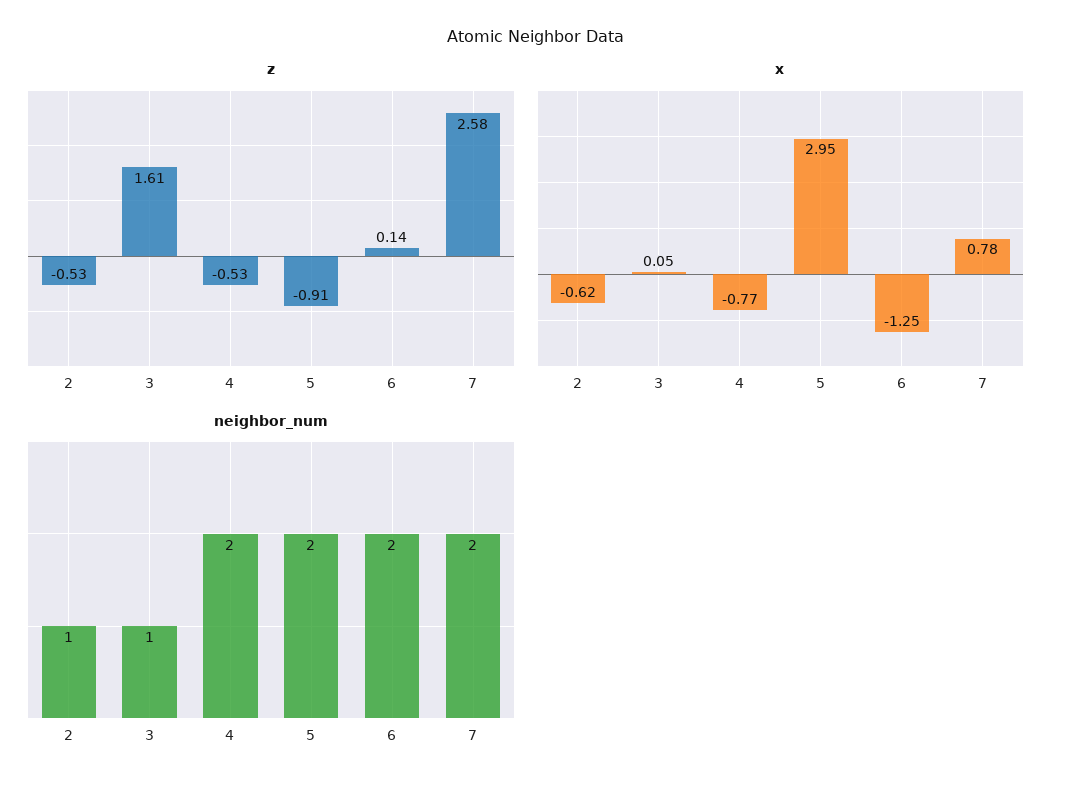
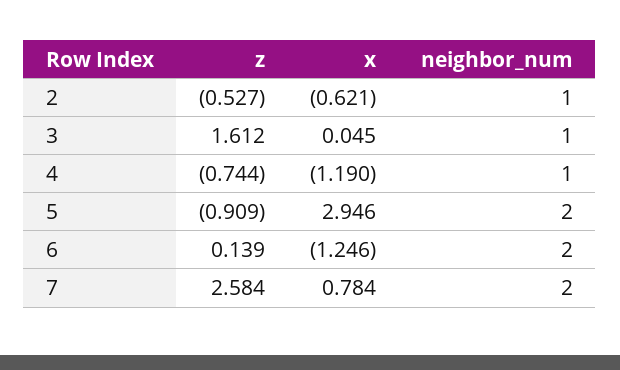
  {
    "z": {
      "2": -0.527,
      "3": 1.612,
-     "4": -0.53,
+     "4": -0.744,
      "5": -0.909,
      "6": 0.139,
      "7": 2.584
    },
    "x": {
      "2": -0.621,
      "3": 0.045,
-     "4": -0.77,
+     "4": -1.19,
      "5": 2.946,
      "6": -1.246,
      "7": 0.784
    },
    "neighbor_num": {
      "2": 1,
      "3": 1,
-     "4": 2,
+     "4": 1,
      "5": 2,
      "6": 2,
      "7": 2
    }
  }

